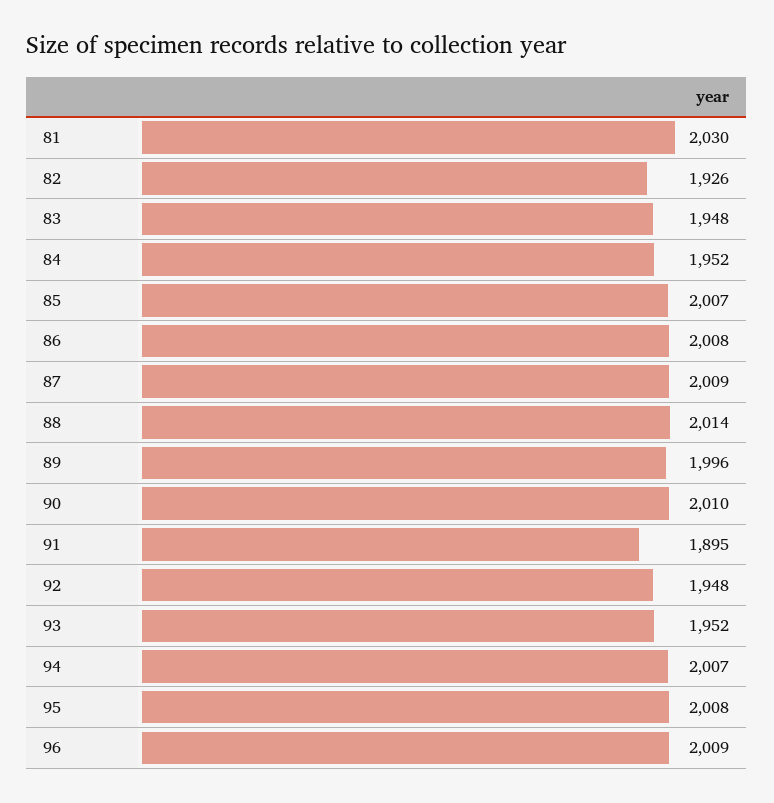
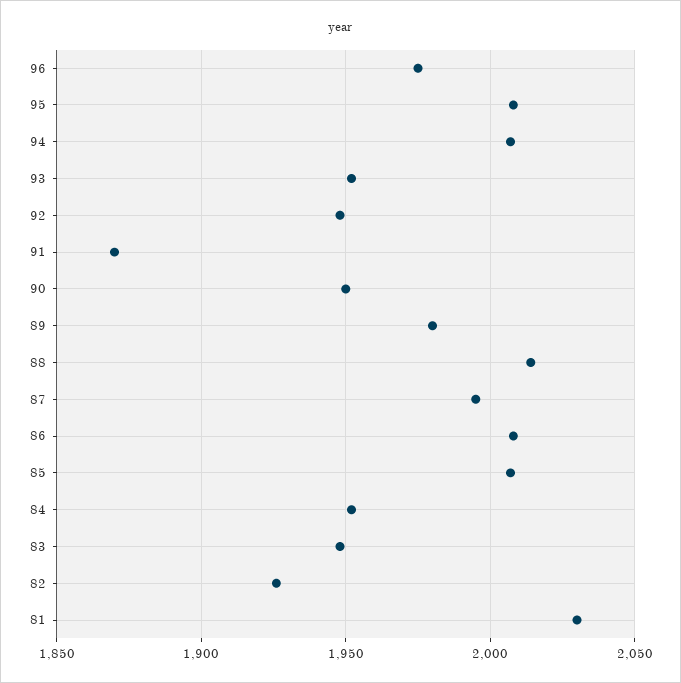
  {
    "81": 2030,
    "82": 1926,
    "83": 1948,
    "84": 1952,
    "85": 2007,
    "86": 2008,
-   "87": 2009,
+   "87": 1995,
    "88": 2014,
-   "89": 1996,
+   "89": 1980,
-   "90": 2010,
+   "90": 1950,
-   "91": 1895,
+   "91": 1870,
    "92": 1948,
    "93": 1952,
    "94": 2007,
    "95": 2008,
-   "96": 2009
+   "96": 1975
  }

